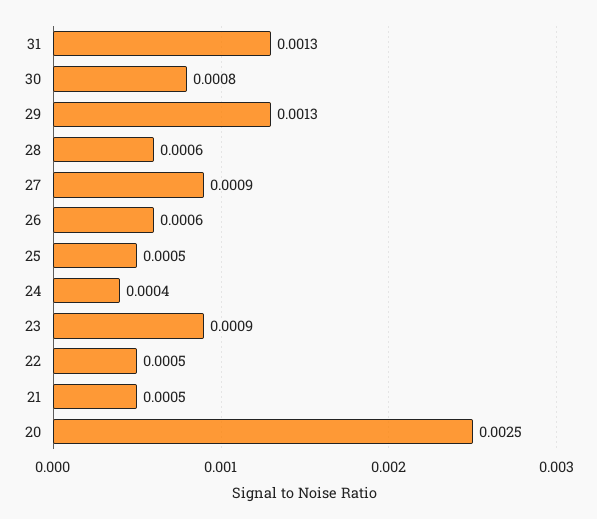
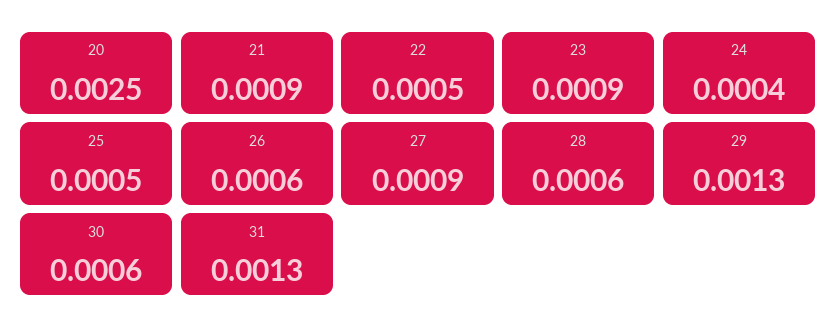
  {
    "31": 0.0013,
-   "30": 0.0008,
+   "30": 0.0006,
    "29": 0.0013,
    "28": 0.0006,
    "27": 0.0009,
    "26": 0.0006,
    "25": 0.0005,
    "24": 0.0004,
    "23": 0.0009,
    "22": 0.0005,
-   "21": 0.0005,
+   "21": 0.0009,
    "20": 0.0025
  }

